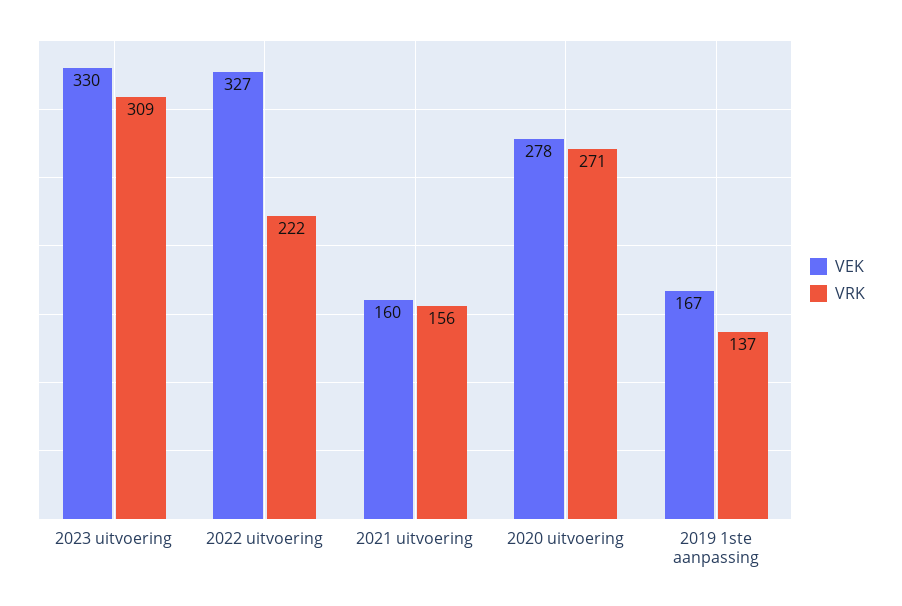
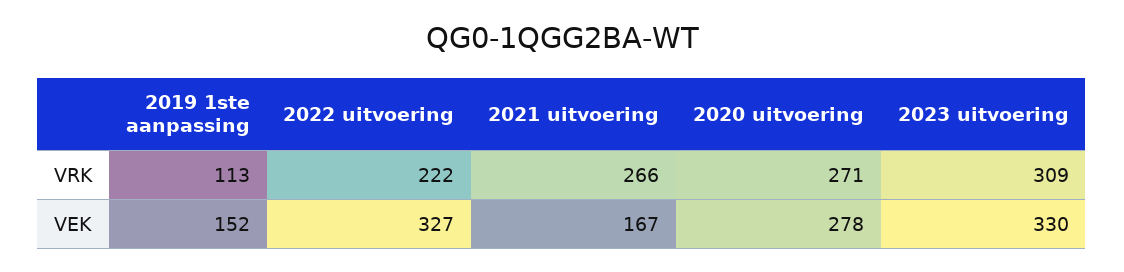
  {
    "VEK": {
      "2023 uitvoering": 330,
      "2022 uitvoering": 327,
-     "2021 uitvoering": 160,
+     "2021 uitvoering": 167,
      "2020 uitvoering": 278,
-     "2019 1ste aanpassing": 167
+     "2019 1ste aanpassing": 152
    },
    "VRK": {
      "2023 uitvoering": 309,
      "2022 uitvoering": 222,
-     "2021 uitvoering": 156,
+     "2021 uitvoering": 266,
      "2020 uitvoering": 271,
-     "2019 1ste aanpassing": 137
+     "2019 1ste aanpassing": 113
    }
  }

